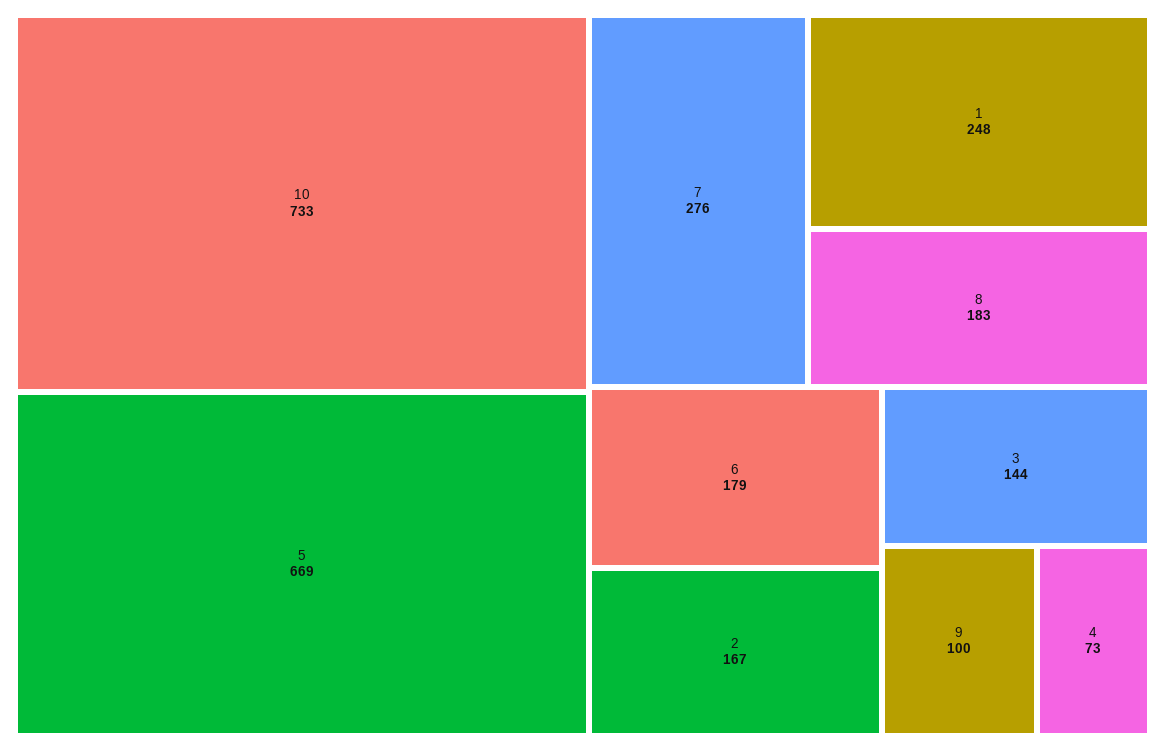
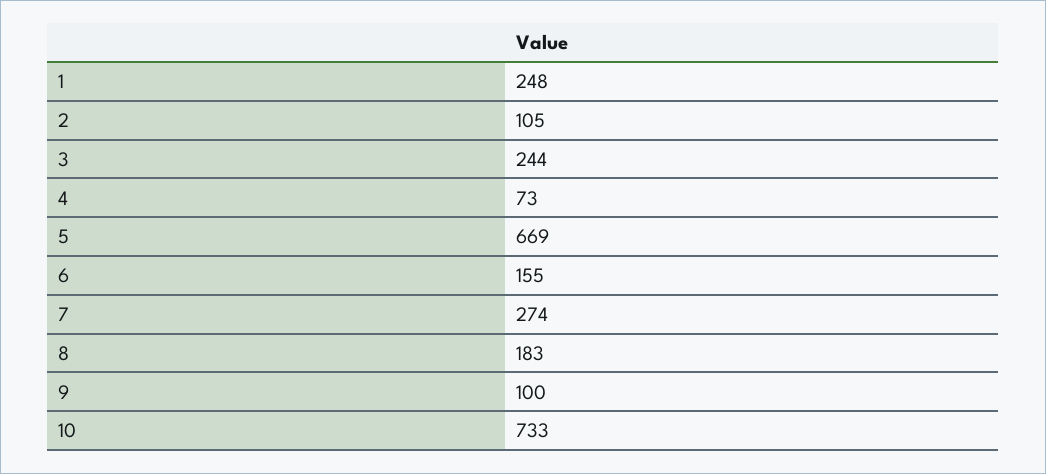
  {
    "10": 733,
    "5": 669,
-   "7": 276,
+   "7": 274,
    "1": 248,
    "8": 183,
-   "6": 179,
+   "6": 155,
-   "2": 167,
+   "2": 105,
-   "3": 144,
+   "3": 244,
    "9": 100,
    "4": 73
  }

